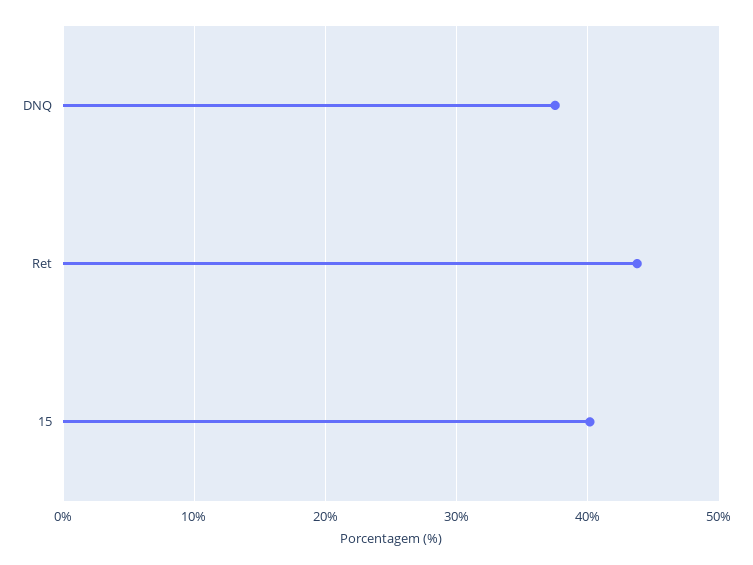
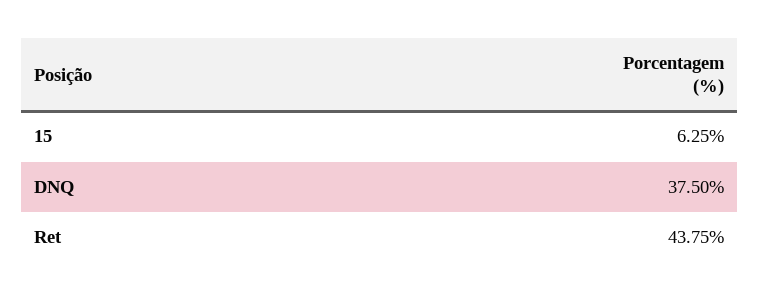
  {
    "DNQ": 37.5,
    "Ret": 43.75,
-   "15": 40
+   "15": 6.25
  }

